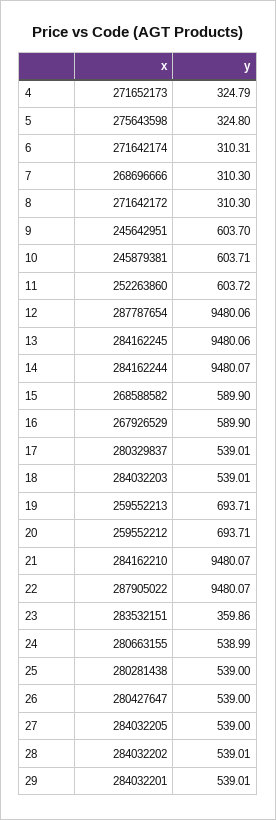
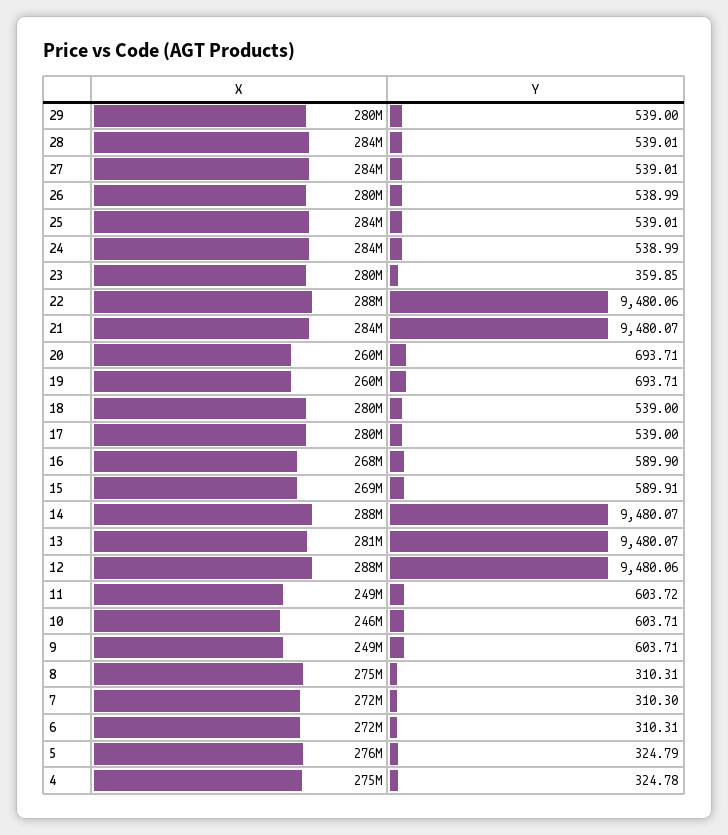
  {
    "x": {
-     "4": 271652173,
+     "4": 275000000,
      "5": 275643598,
      "6": 271642174,
-     "7": 268696666,
+     "7": 272000000,
-     "8": 271642172,
+     "8": 275000000,
-     "9": 245642951,
+     "9": 249000000,
      "10": 245879381,
-     "11": 252263860,
+     "11": 249000000,
      "12": 287787654,
-     "13": 284162245,
+     "13": 281000000,
-     "14": 284162244,
+     "14": 288000000,
      "15": 268588582,
      "16": 267926529,
      "17": 280329837,
-     "18": 284032203,
+     "18": 280000000,
      "19": 259552213,
      "20": 259552212,
      "21": 284162210,
      "22": 287905022,
-     "23": 283532151,
+     "23": 280000000,
-     "24": 280663155,
+     "24": 284000000,
-     "25": 280281438,
+     "25": 284000000,
      "26": 280427647,
      "27": 284032205,
      "28": 284032202,
-     "29": 284032201
+     "29": 280000000
    },
    "y": {
-     "4": 324.79,
+     "4": 324.78,
-     "5": 324.8,
+     "5": 324.79,
      "6": 310.31,
      "7": 310.3,
-     "8": 310.3,
+     "8": 310.31,
-     "9": 603.7,
+     "9": 603.71,
      "10": 603.71,
      "11": 603.72,
      "12": 9480.06,
-     "13": 9480.06,
+     "13": 9480.07,
      "14": 9480.07,
-     "15": 589.9,
+     "15": 589.91,
      "16": 589.9,
-     "17": 539.01,
+     "17": 539,
-     "18": 539.01,
+     "18": 539,
      "19": 693.71,
      "20": 693.71,
      "21": 9480.07,
-     "22": 9480.07,
+     "22": 9480.06,
-     "23": 359.86,
+     "23": 359.85,
      "24": 538.99,
-     "25": 539,
+     "25": 539.01,
-     "26": 539,
+     "26": 538.99,
-     "27": 539,
+     "27": 539.01,
      "28": 539.01,
-     "29": 539.01
+     "29": 539
    }
  }

